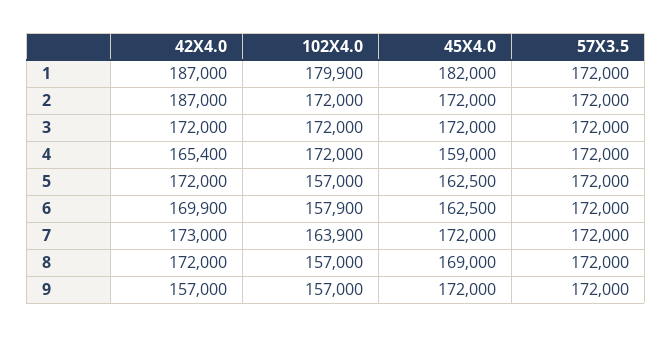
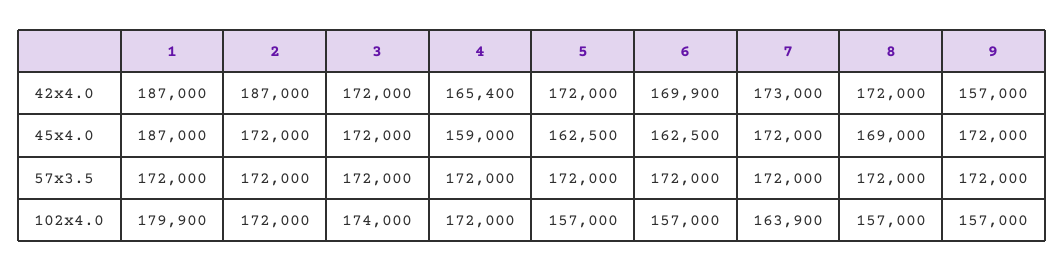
  {
    "42X4.0": {
      "1": 187000,
      "2": 187000,
      "3": 172000,
      "4": 165400,
      "5": 172000,
      "6": 169900,
      "7": 173000,
      "8": 172000,
      "9": 157000
    },
    "102X4.0": {
      "1": 179900,
      "2": 172000,
-     "3": 172000,
+     "3": 174000,
      "4": 172000,
      "5": 157000,
-     "6": 157900,
+     "6": 157000,
      "7": 163900,
      "8": 157000,
      "9": 157000
    },
    "45X4.0": {
-     "1": 182000,
+     "1": 187000,
      "2": 172000,
      "3": 172000,
      "4": 159000,
      "5": 162500,
      "6": 162500,
      "7": 172000,
      "8": 169000,
      "9": 172000
    },
    "57X3.5": {
      "1": 172000,
      "2": 172000,
      "3": 172000,
      "4": 172000,
      "5": 172000,
      "6": 172000,
      "7": 172000,
      "8": 172000,
      "9": 172000
    }
  }

